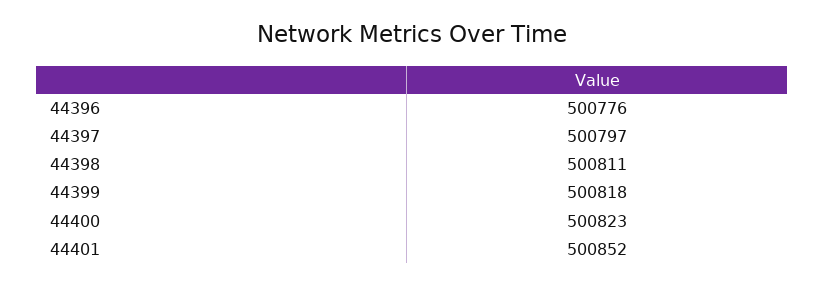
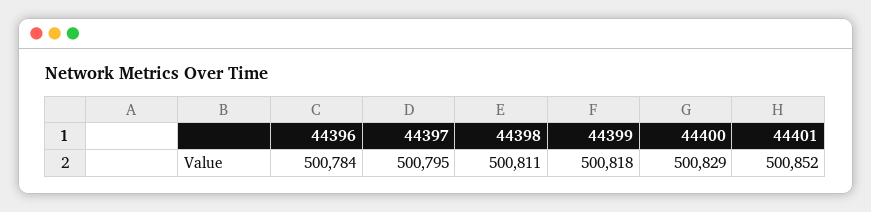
  {
-   "44396": 500776,
+   "44396": 500784,
-   "44397": 500797,
+   "44397": 500795,
    "44398": 500811,
    "44399": 500818,
-   "44400": 500823,
+   "44400": 500829,
    "44401": 500852
  }

